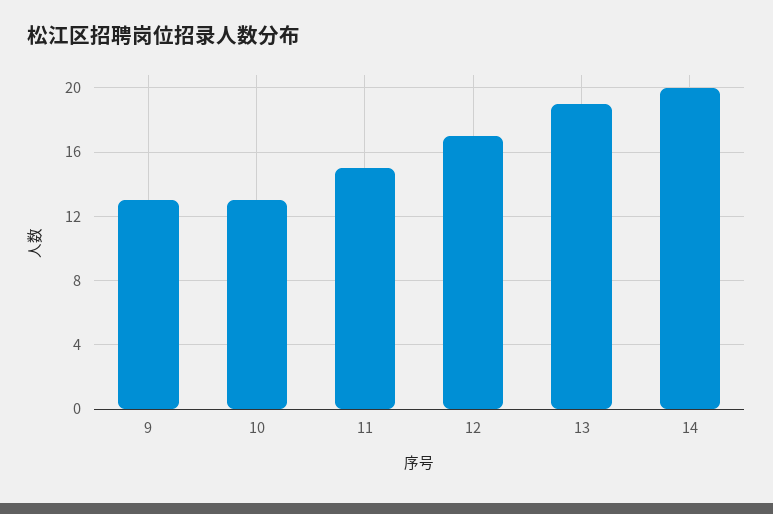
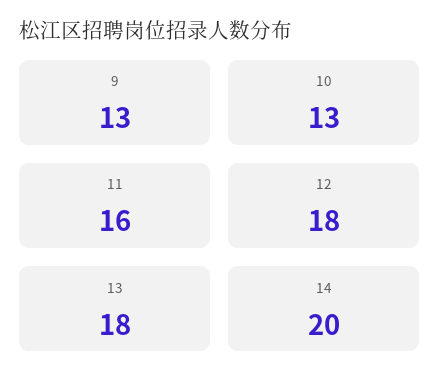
  {
    "9": 13,
    "10": 13,
-   "11": 15,
+   "11": 16,
-   "12": 17,
+   "12": 18,
-   "13": 19,
+   "13": 18,
    "14": 20
  }

